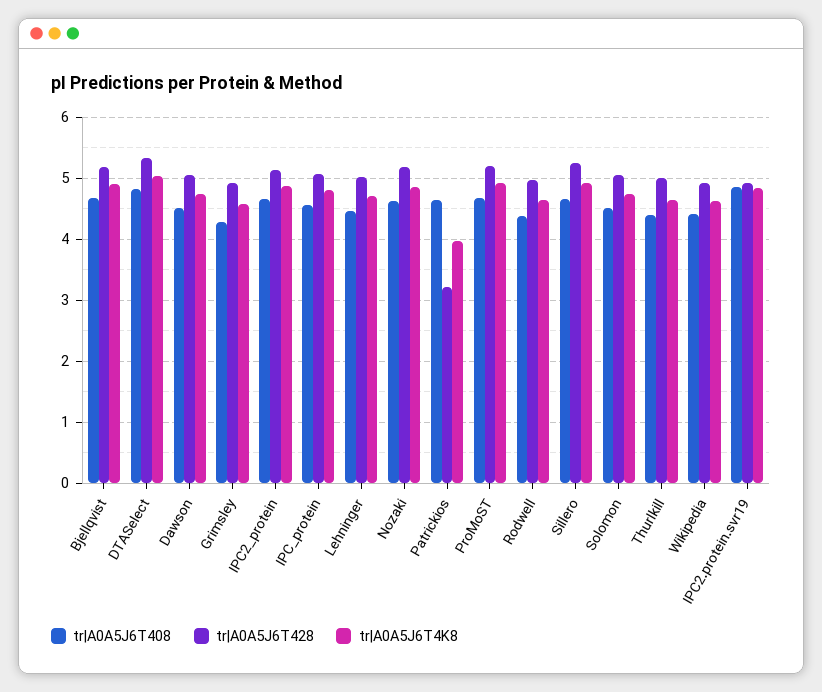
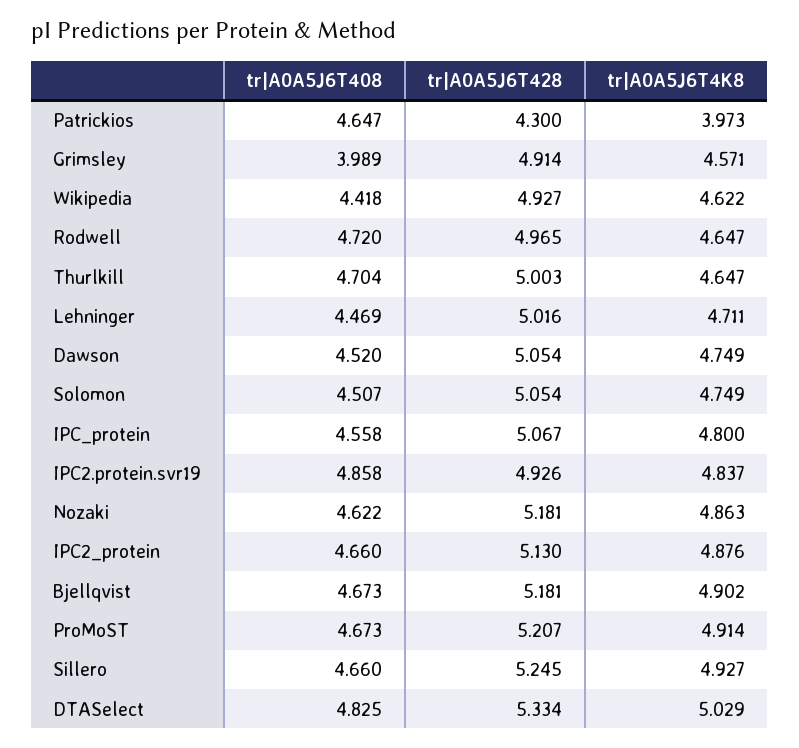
  {
    "tr|A0A5J6T408": {
      "Bjellqvist": 4.673,
      "DTASelect": 4.825,
      "Dawson": 4.52,
-     "Grimsley": 4.3,
+     "Grimsley": 3.989,
      "IPC2_protein": 4.66,
      "IPC_protein": 4.558,
      "Lehninger": 4.469,
      "Nozaki": 4.622,
      "Patrickios": 4.647,
      "ProMoST": 4.673,
-     "Rodwell": 4.4,
+     "Rodwell": 4.72,
      "Sillero": 4.66,
      "Solomon": 4.507,
-     "Thurlkill": 4.4,
+     "Thurlkill": 4.704,
      "Wikipedia": 4.418,
      "IPC2.protein.svr19": 4.858
    },
    "tr|A0A5J6T428": {
      "Bjellqvist": 5.181,
      "DTASelect": 5.334,
      "Dawson": 5.054,
      "Grimsley": 4.914,
      "IPC2_protein": 5.13,
      "IPC_protein": 5.067,
      "Lehninger": 5.016,
      "Nozaki": 5.181,
-     "Patrickios": 3.2,
+     "Patrickios": 4.3,
      "ProMoST": 5.207,
      "Rodwell": 4.965,
      "Sillero": 5.245,
      "Solomon": 5.054,
      "Thurlkill": 5.003,
      "Wikipedia": 4.927,
      "IPC2.protein.svr19": 4.926
    },
    "tr|A0A5J6T4K8": {
      "Bjellqvist": 4.902,
      "DTASelect": 5.029,
      "Dawson": 4.749,
      "Grimsley": 4.571,
      "IPC2_protein": 4.876,
      "IPC_protein": 4.8,
      "Lehninger": 4.711,
      "Nozaki": 4.863,
      "Patrickios": 3.973,
      "ProMoST": 4.914,
      "Rodwell": 4.647,
      "Sillero": 4.927,
      "Solomon": 4.749,
      "Thurlkill": 4.647,
      "Wikipedia": 4.622,
      "IPC2.protein.svr19": 4.837
    }
  }

